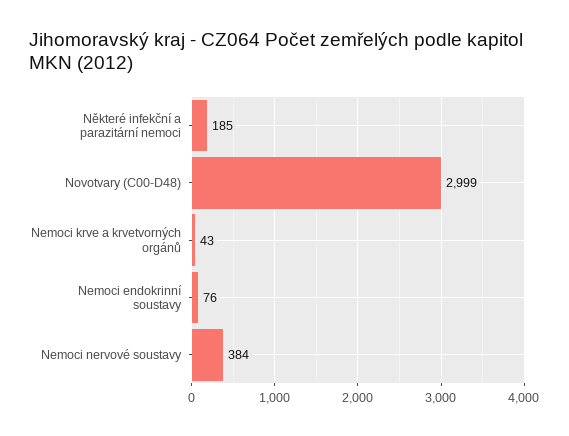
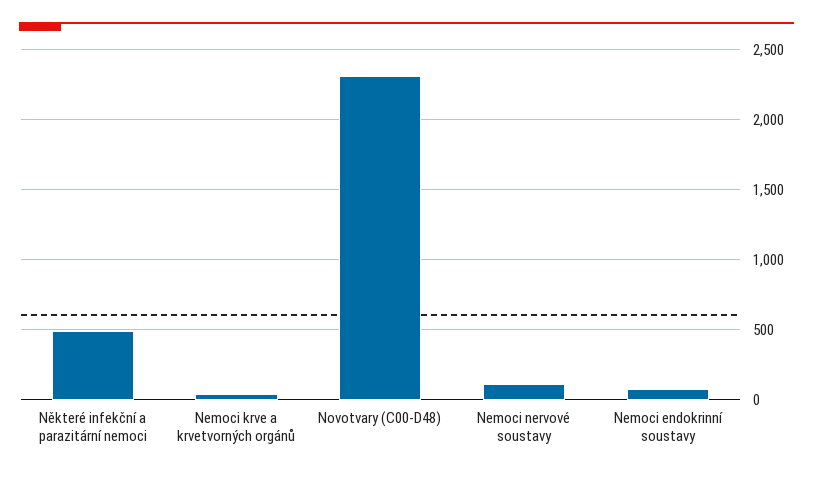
  {
-   "Některé infekční a parazitární nemoci": 185,
+   "Některé infekční a parazitární nemoci": 500,
-   "Novotvary (C00-D48)": 2999,
+   "Novotvary (C00-D48)": 2300,
    "Nemoci krve a krvetvorných orgánů": 43,
    "Nemoci endokrinní soustavy": 76,
-   "Nemoci nervové soustavy": 384
+   "Nemoci nervové soustavy": 100
  }

